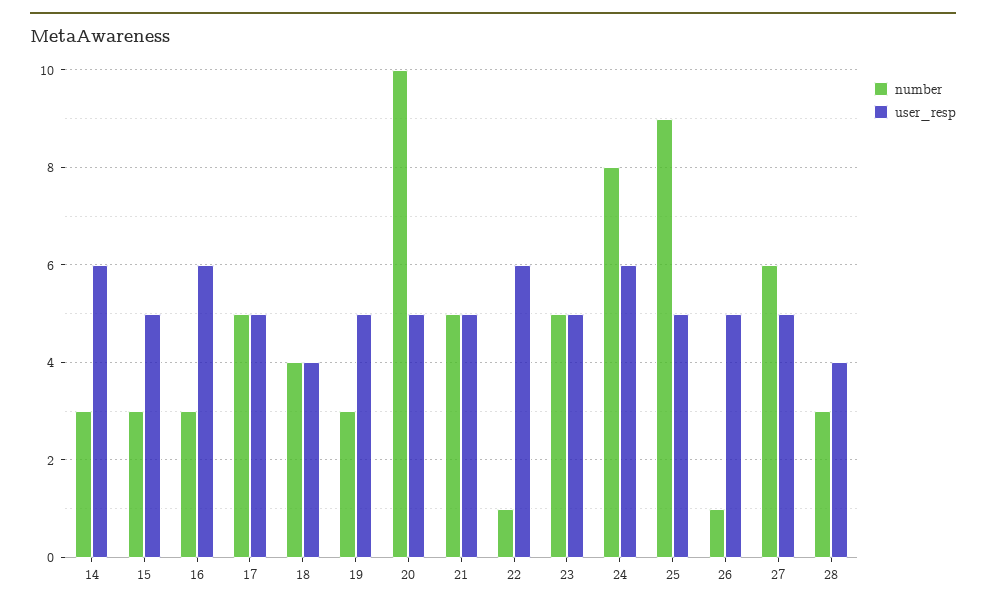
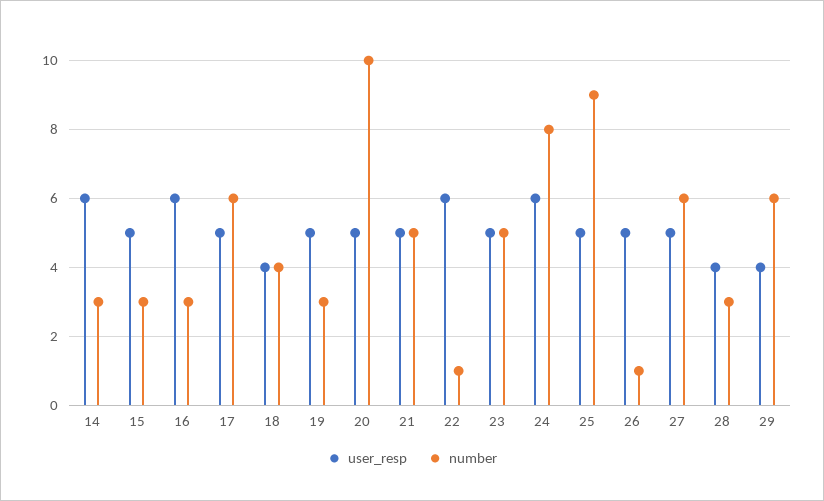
  {
    "number": {
      "14": 3,
      "15": 3,
      "16": 3,
-     "17": 5,
+     "17": 6,
      "18": 4,
      "19": 3,
      "20": 10,
      "21": 5,
      "22": 1,
      "23": 5,
      "24": 8,
      "25": 9,
      "26": 1,
      "27": 6,
-     "28": 3
+     "28": 3,
+     "29": 6
    },
    "user_resp": {
      "14": 6,
      "15": 5,
      "16": 6,
      "17": 5,
      "18": 4,
      "19": 5,
      "20": 5,
      "21": 5,
      "22": 6,
      "23": 5,
      "24": 6,
      "25": 5,
      "26": 5,
      "27": 5,
-     "28": 4
+     "28": 4,
+     "29": 4
    }
  }

